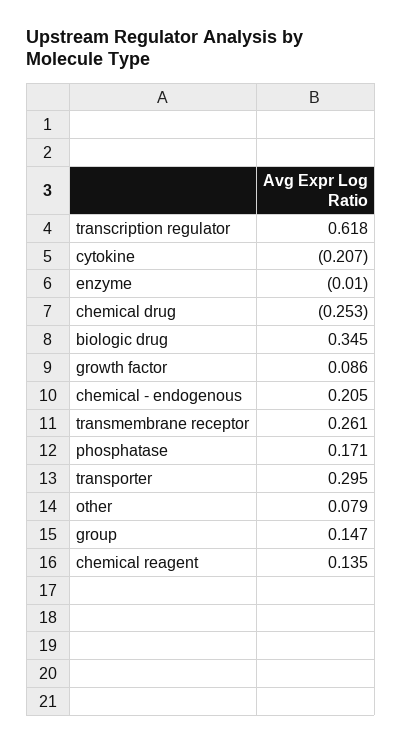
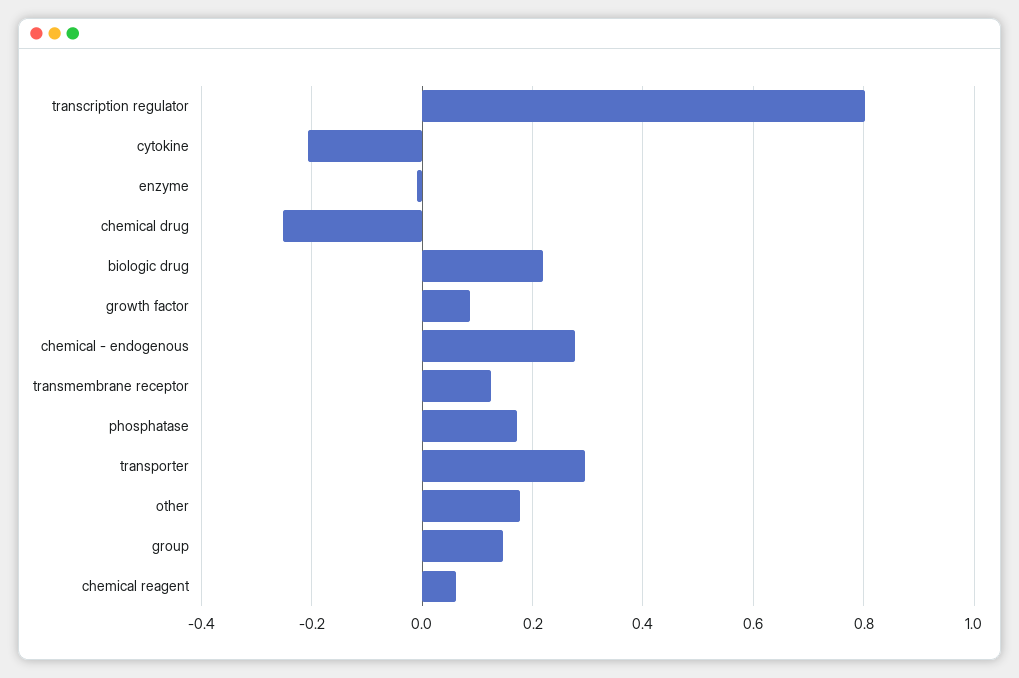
  {
-   "transcription regulator": 0.618,
+   "transcription regulator": 0.8,
    "cytokine": -0.207,
    "enzyme": -0.01,
    "chemical drug": -0.253,
-   "biologic drug": 0.345,
+   "biologic drug": 0.22,
    "growth factor": 0.086,
-   "chemical - endogenous": 0.205,
+   "chemical - endogenous": 0.28,
-   "transmembrane receptor": 0.261,
+   "transmembrane receptor": 0.12,
    "phosphatase": 0.171,
    "transporter": 0.295,
-   "other": 0.079,
+   "other": 0.18,
    "group": 0.147,
-   "chemical reagent": 0.135
+   "chemical reagent": 0.06
  }

